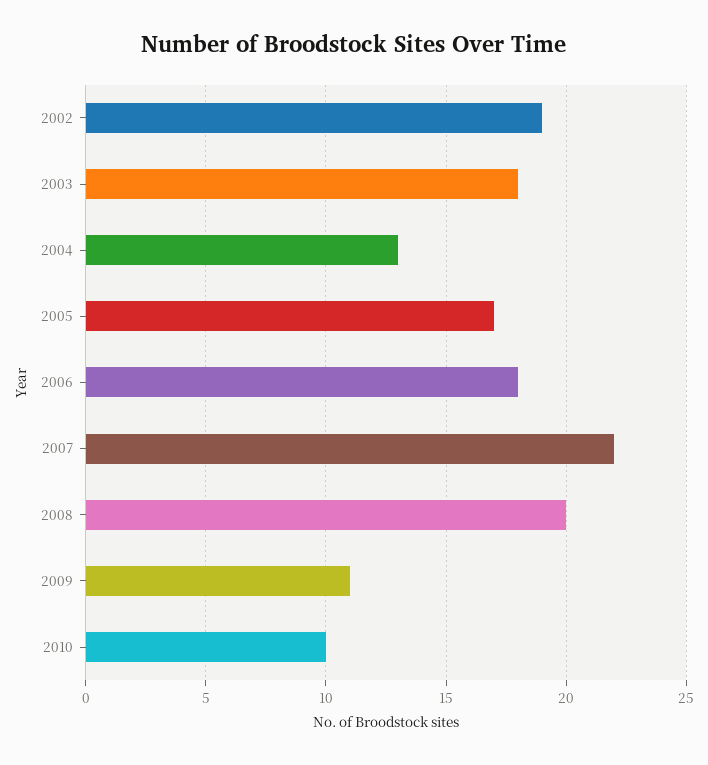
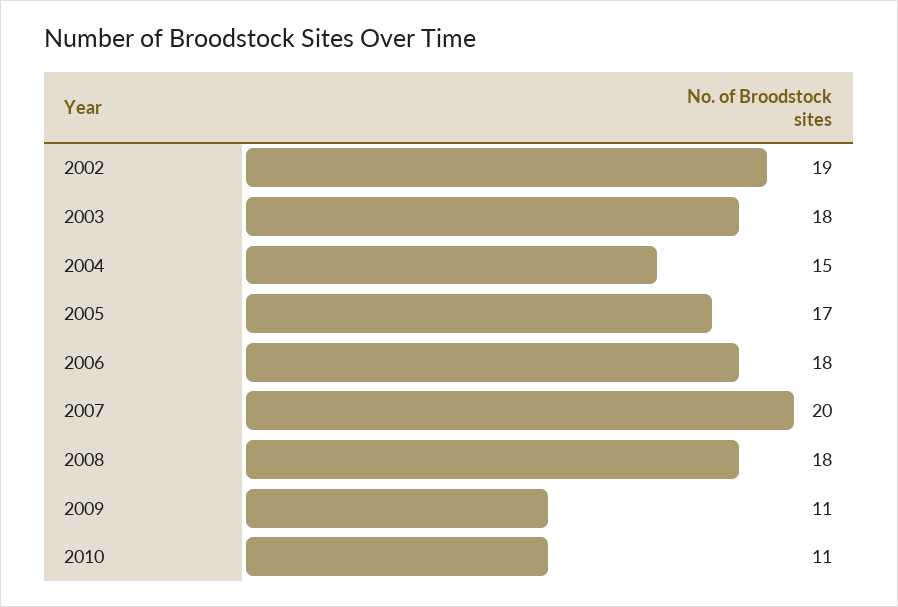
  {
    "2002": 19,
    "2003": 18,
-   "2004": 13,
+   "2004": 15,
    "2005": 17,
    "2006": 18,
-   "2007": 22,
+   "2007": 20,
-   "2008": 20,
+   "2008": 18,
    "2009": 11,
-   "2010": 10
+   "2010": 11
  }

